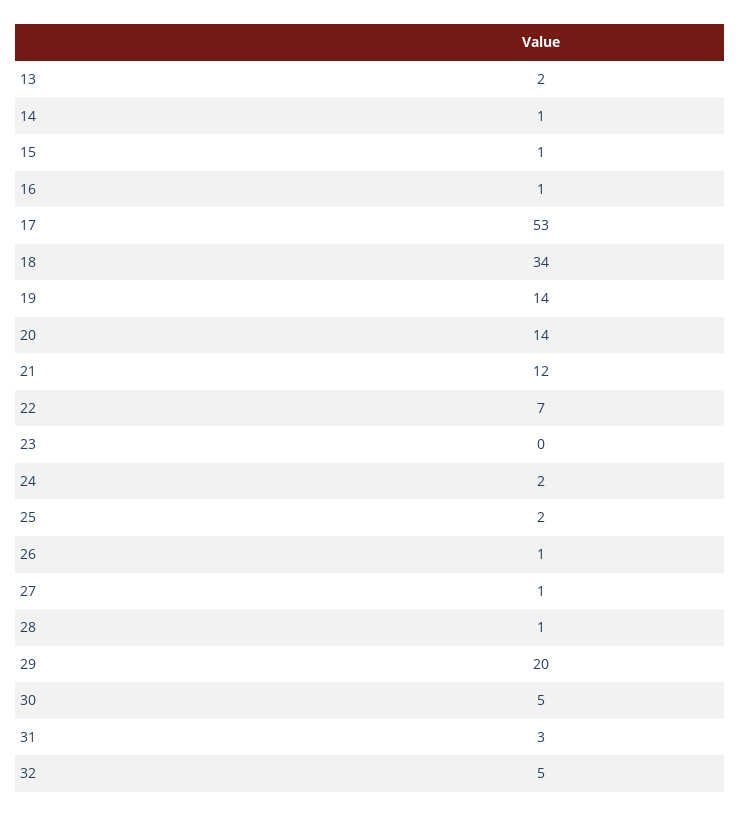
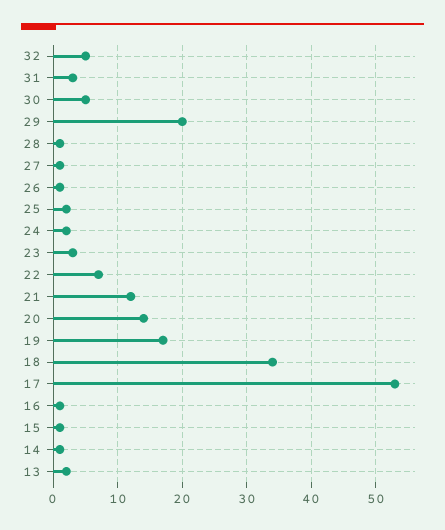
  {
    "13": 2,
    "14": 1,
    "15": 1,
    "16": 1,
    "17": 53,
    "18": 34,
-   "19": 14,
+   "19": 17,
    "20": 14,
    "21": 12,
    "22": 7,
-   "23": 0,
+   "23": 3,
    "24": 2,
    "25": 2,
    "26": 1,
    "27": 1,
    "28": 1,
    "29": 20,
    "30": 5,
    "31": 3,
    "32": 5
  }

